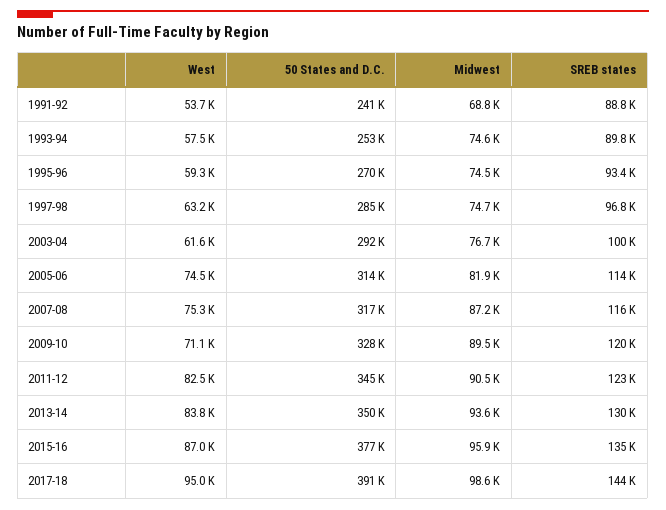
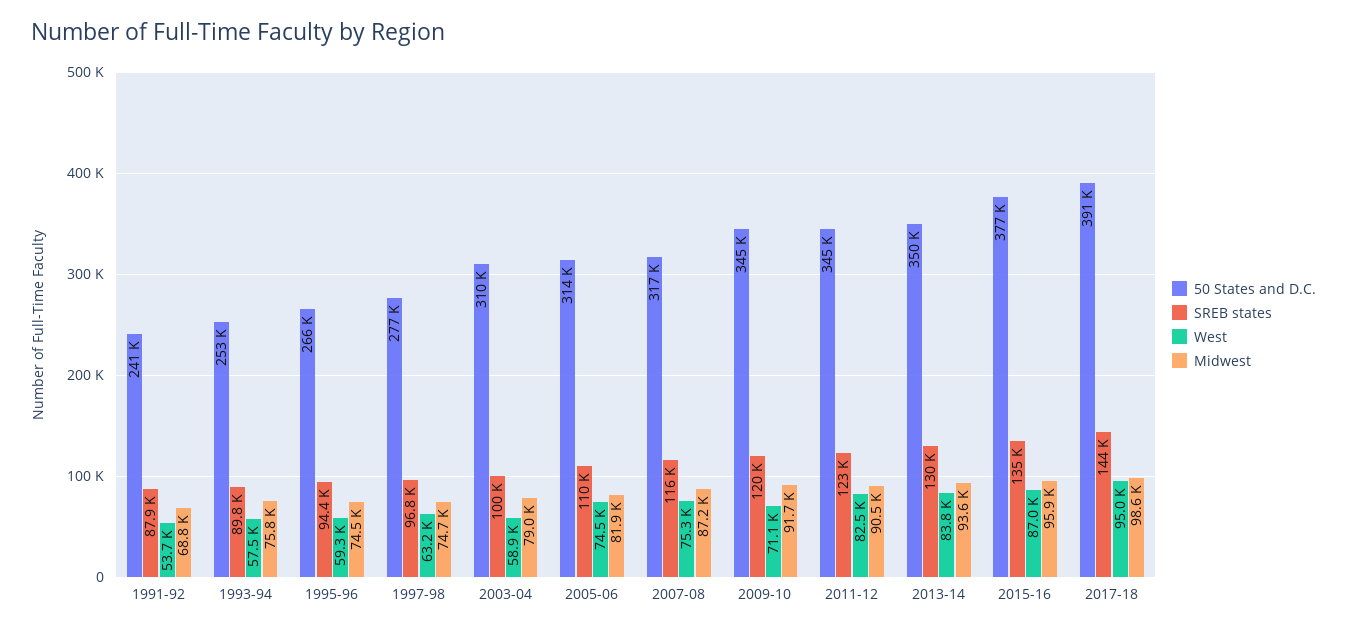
  {
    "West": {
      "1991-92": 53700,
      "1993-94": 57500,
      "1995-96": 59300,
      "1997-98": 63200,
-     "2003-04": 61600,
+     "2003-04": 58900,
      "2005-06": 74500,
      "2007-08": 75300,
      "2009-10": 71100,
      "2011-12": 82500,
      "2013-14": 83800,
      "2015-16": 87000,
      "2017-18": 95000
    },
    "50 States and D.C.": {
      "1991-92": 241000,
      "1993-94": 253000,
-     "1995-96": 270000,
+     "1995-96": 266000,
-     "1997-98": 285000,
+     "1997-98": 277000,
-     "2003-04": 292000,
+     "2003-04": 310000,
      "2005-06": 314000,
      "2007-08": 317000,
-     "2009-10": 328000,
+     "2009-10": 345000,
      "2011-12": 345000,
      "2013-14": 350000,
      "2015-16": 377000,
      "2017-18": 391000
    },
    "Midwest": {
      "1991-92": 68800,
-     "1993-94": 74600,
+     "1993-94": 75800,
      "1995-96": 74500,
      "1997-98": 74700,
-     "2003-04": 76700,
+     "2003-04": 79000,
      "2005-06": 81900,
      "2007-08": 87200,
-     "2009-10": 89500,
+     "2009-10": 91700,
      "2011-12": 90500,
      "2013-14": 93600,
      "2015-16": 95900,
      "2017-18": 98600
    },
    "SREB states": {
-     "1991-92": 88800,
+     "1991-92": 87900,
      "1993-94": 89800,
-     "1995-96": 93400,
+     "1995-96": 94400,
      "1997-98": 96800,
      "2003-04": 100000,
-     "2005-06": 114000,
+     "2005-06": 110000,
      "2007-08": 116000,
      "2009-10": 120000,
      "2011-12": 123000,
      "2013-14": 130000,
      "2015-16": 135000,
      "2017-18": 144000
    }
  }

